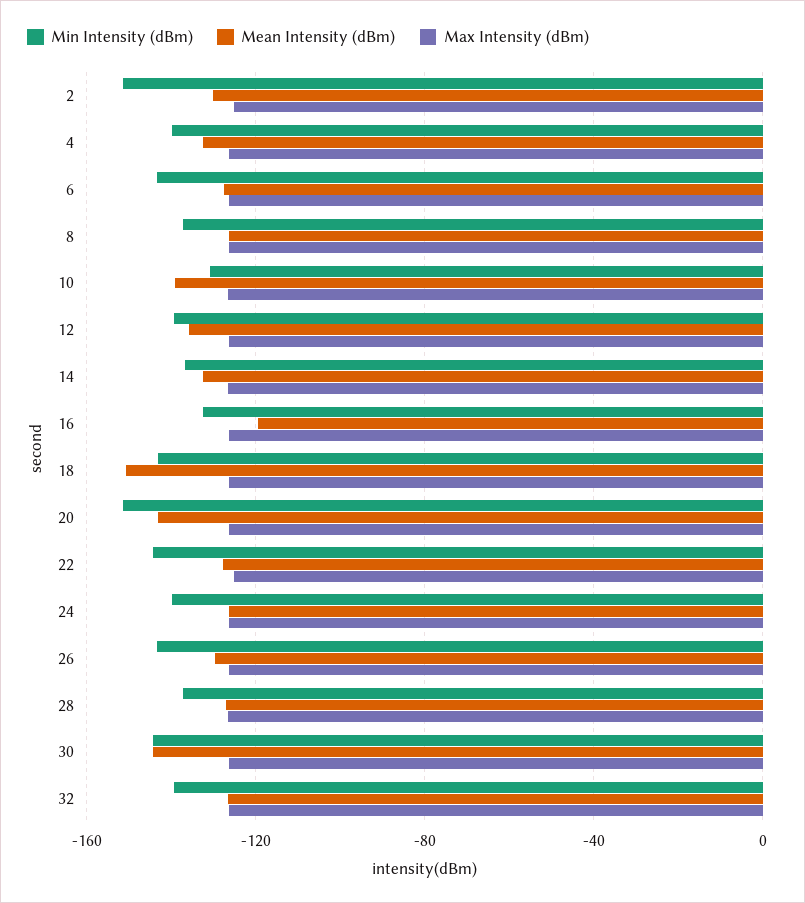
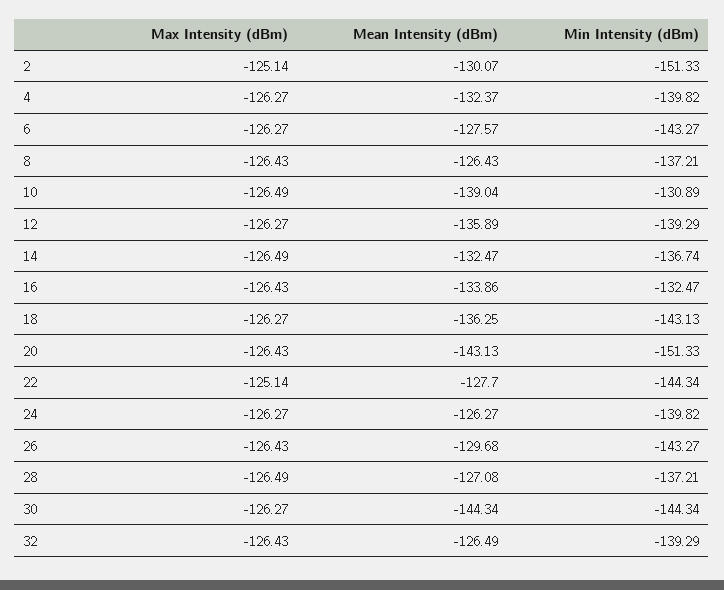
  {
    "Min Intensity (dBm)": {
      "2": -151.33,
      "4": -139.82,
      "6": -143.27,
      "8": -137.21,
      "10": -130.89,
      "12": -139.29,
      "14": -136.74,
      "16": -132.47,
      "18": -143.13,
      "20": -151.33,
      "22": -144.34,
      "24": -139.82,
      "26": -143.27,
      "28": -137.21,
      "30": -144.34,
      "32": -139.29
    },
    "Mean Intensity (dBm)": {
      "2": -130.07,
      "4": -132.37,
      "6": -127.57,
      "8": -126.43,
      "10": -139.04,
      "12": -135.89,
      "14": -132.47,
-     "16": -120,
+     "16": -133.86,
-     "18": -150,
+     "18": -136.25,
      "20": -143.13,
      "22": -127.7,
      "24": -126.27,
      "26": -129.68,
      "28": -127.08,
      "30": -144.34,
      "32": -126.49
    },
    "Max Intensity (dBm)": {
      "2": -125.14,
      "4": -126.27,
      "6": -126.27,
      "8": -126.43,
      "10": -126.49,
      "12": -126.27,
      "14": -126.49,
      "16": -126.43,
      "18": -126.27,
      "20": -126.43,
      "22": -125.14,
      "24": -126.27,
      "26": -126.43,
      "28": -126.49,
      "30": -126.27,
      "32": -126.43
    }
  }

